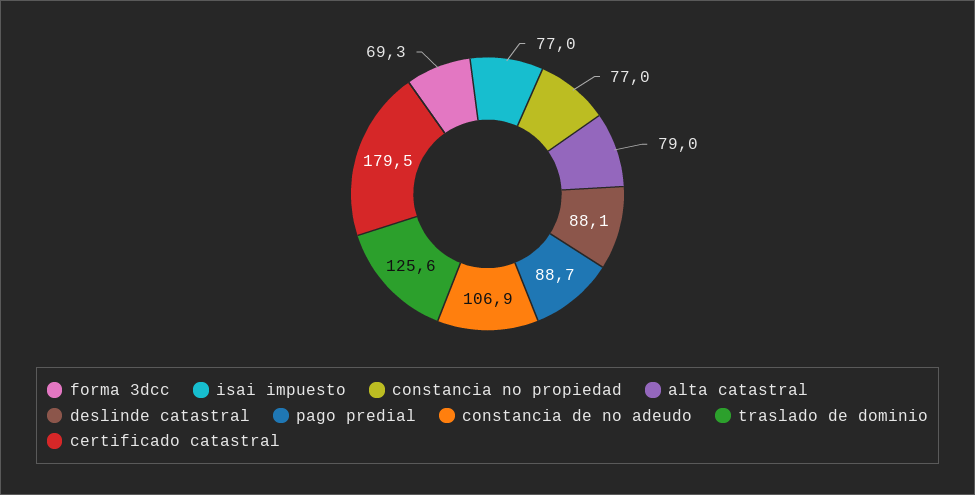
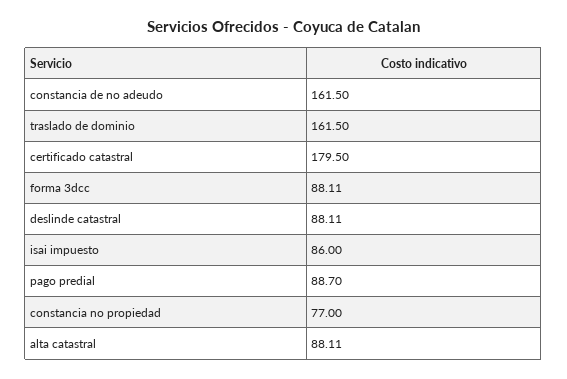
  {
-   "forma 3dcc": 69.3,
+   "forma 3dcc": 88.11,
-   "isai impuesto": 77,
+   "isai impuesto": 86,
    "constancia no propiedad": 77,
-   "alta catastral": 79,
+   "alta catastral": 88.11,
    "deslinde catastral": 88.11,
    "pago predial": 88.7,
-   "constancia de no adeudo": 106.9,
+   "constancia de no adeudo": 161.5,
-   "traslado de dominio": 125.6,
+   "traslado de dominio": 161.5,
    "certificado catastral": 179.5
  }

